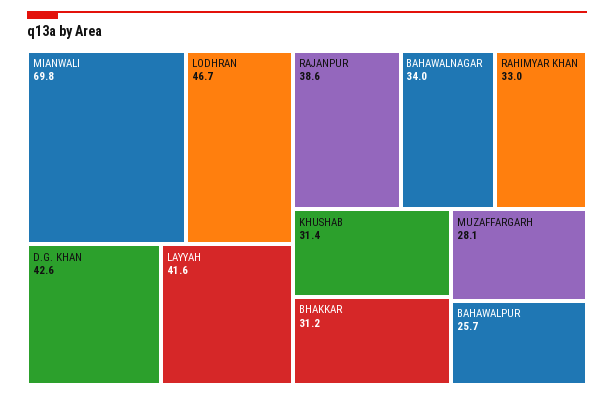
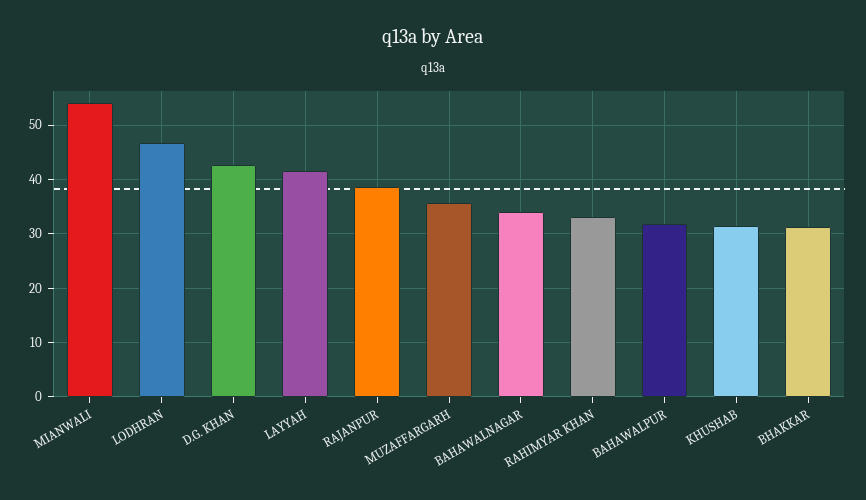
  {
-   "MIANWALI": 69.8,
+   "MIANWALI": 54,
    "LODHRAN": 46.7,
    "D.G. KHAN": 42.6,
    "LAYYAH": 41.6,
    "RAJANPUR": 38.6,
    "BAHAWALNAGAR": 34,
    "RAHIMYAR KHAN": 33,
    "KHUSHAB": 31.4,
    "BHAKKAR": 31.2,
-   "MUZAFFARGARH": 28.1,
+   "MUZAFFARGARH": 36,
-   "BAHAWALPUR": 25.7
+   "BAHAWALPUR": 32
  }

